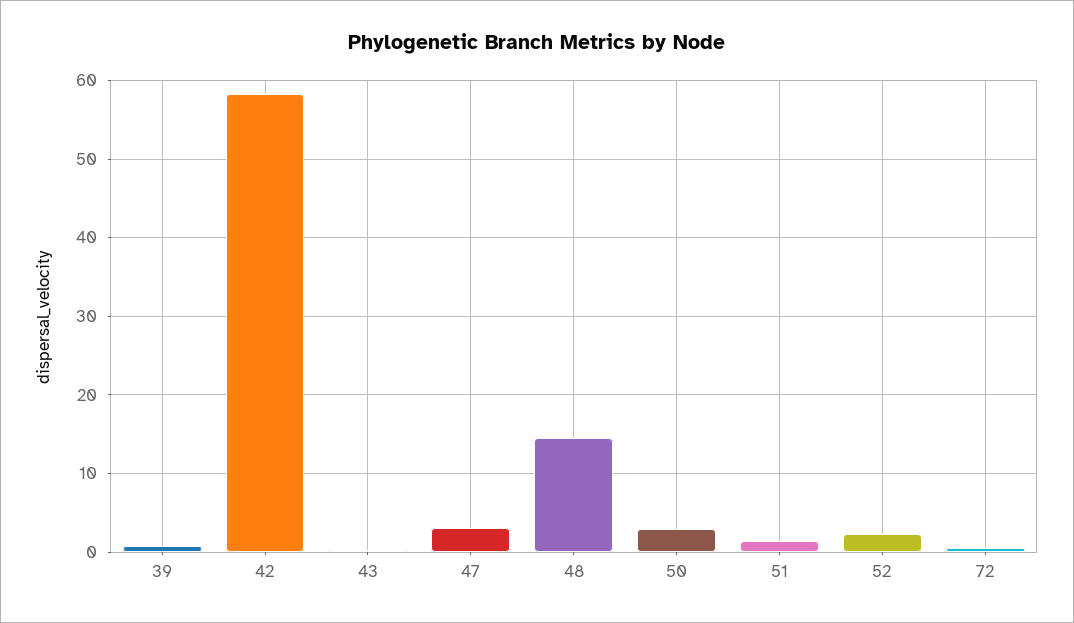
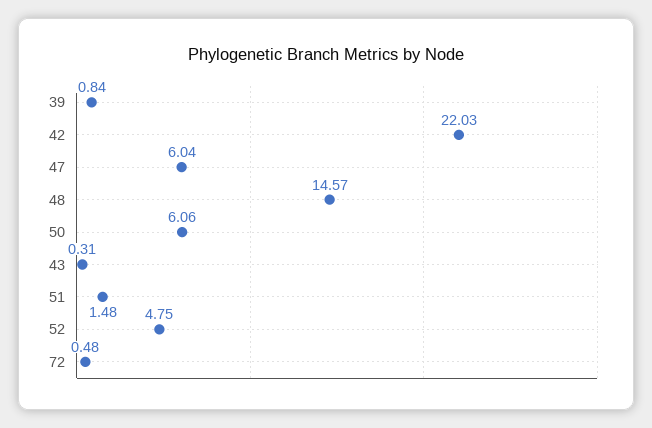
  {
    "39": 0.84,
-   "42": 58,
+   "42": 22.03,
    "43": 0.31,
-   "47": 3,
+   "47": 6.04,
    "48": 14.57,
-   "50": 3,
+   "50": 6.06,
    "51": 1.48,
-   "52": 2,
+   "52": 4.75,
    "72": 0.48
  }

